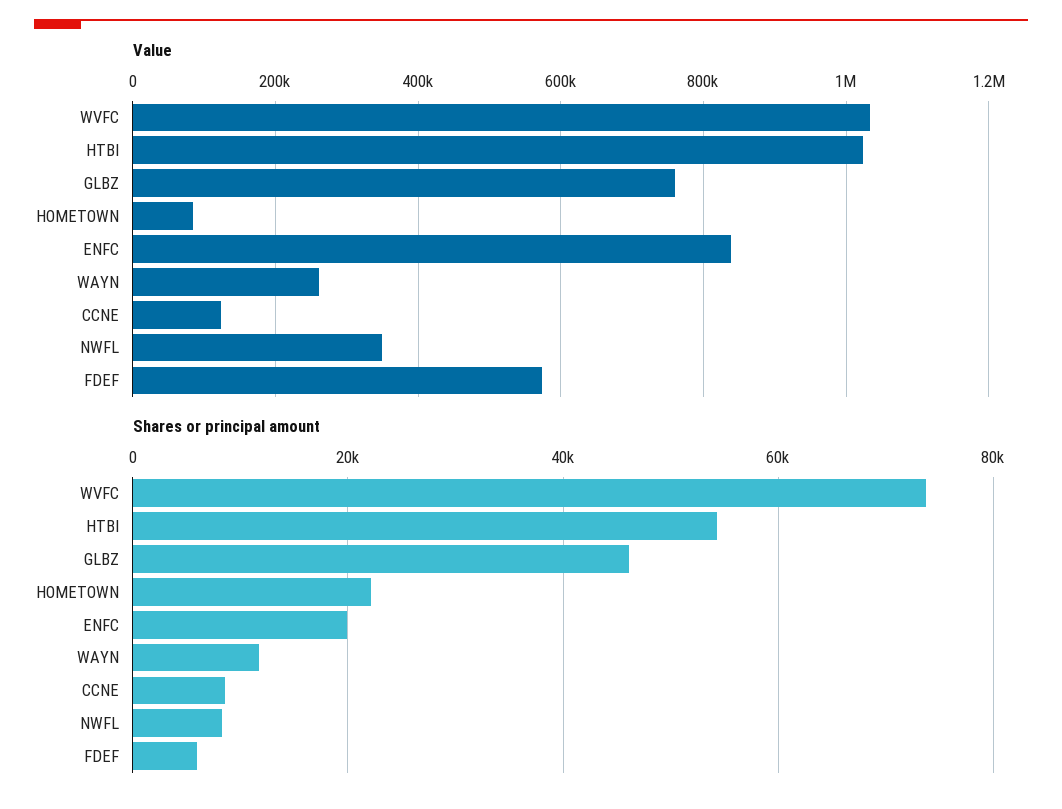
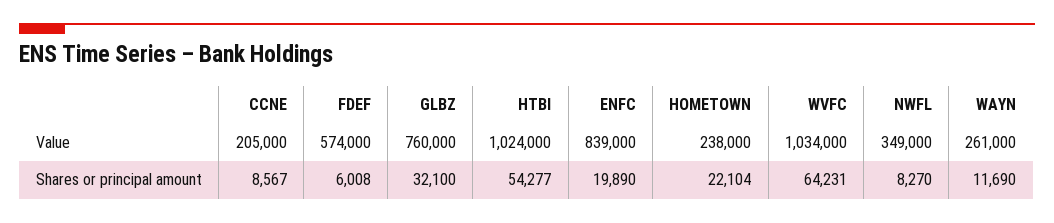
  {
    "Value": {
      "WVFC": 1034000,
      "HTBI": 1024000,
      "GLBZ": 760000,
-     "HOMETOWN": 80000,
+     "HOMETOWN": 238000,
      "ENFC": 839000,
      "WAYN": 261000,
-     "CCNE": 120000,
+     "CCNE": 205000,
      "NWFL": 349000,
      "FDEF": 574000
    },
    "Shares or principal amount": {
-     "WVFC": 74000,
+     "WVFC": 64231,
      "HTBI": 54277,
-     "GLBZ": 46000,
+     "GLBZ": 32100,
      "HOMETOWN": 22104,
      "ENFC": 19890,
      "WAYN": 11690,
      "CCNE": 8567,
      "NWFL": 8270,
      "FDEF": 6008
    }
  }

